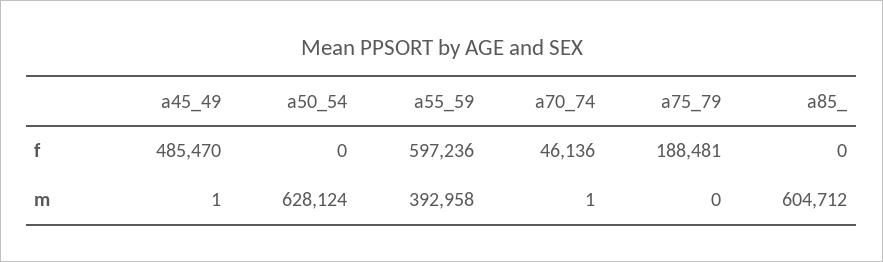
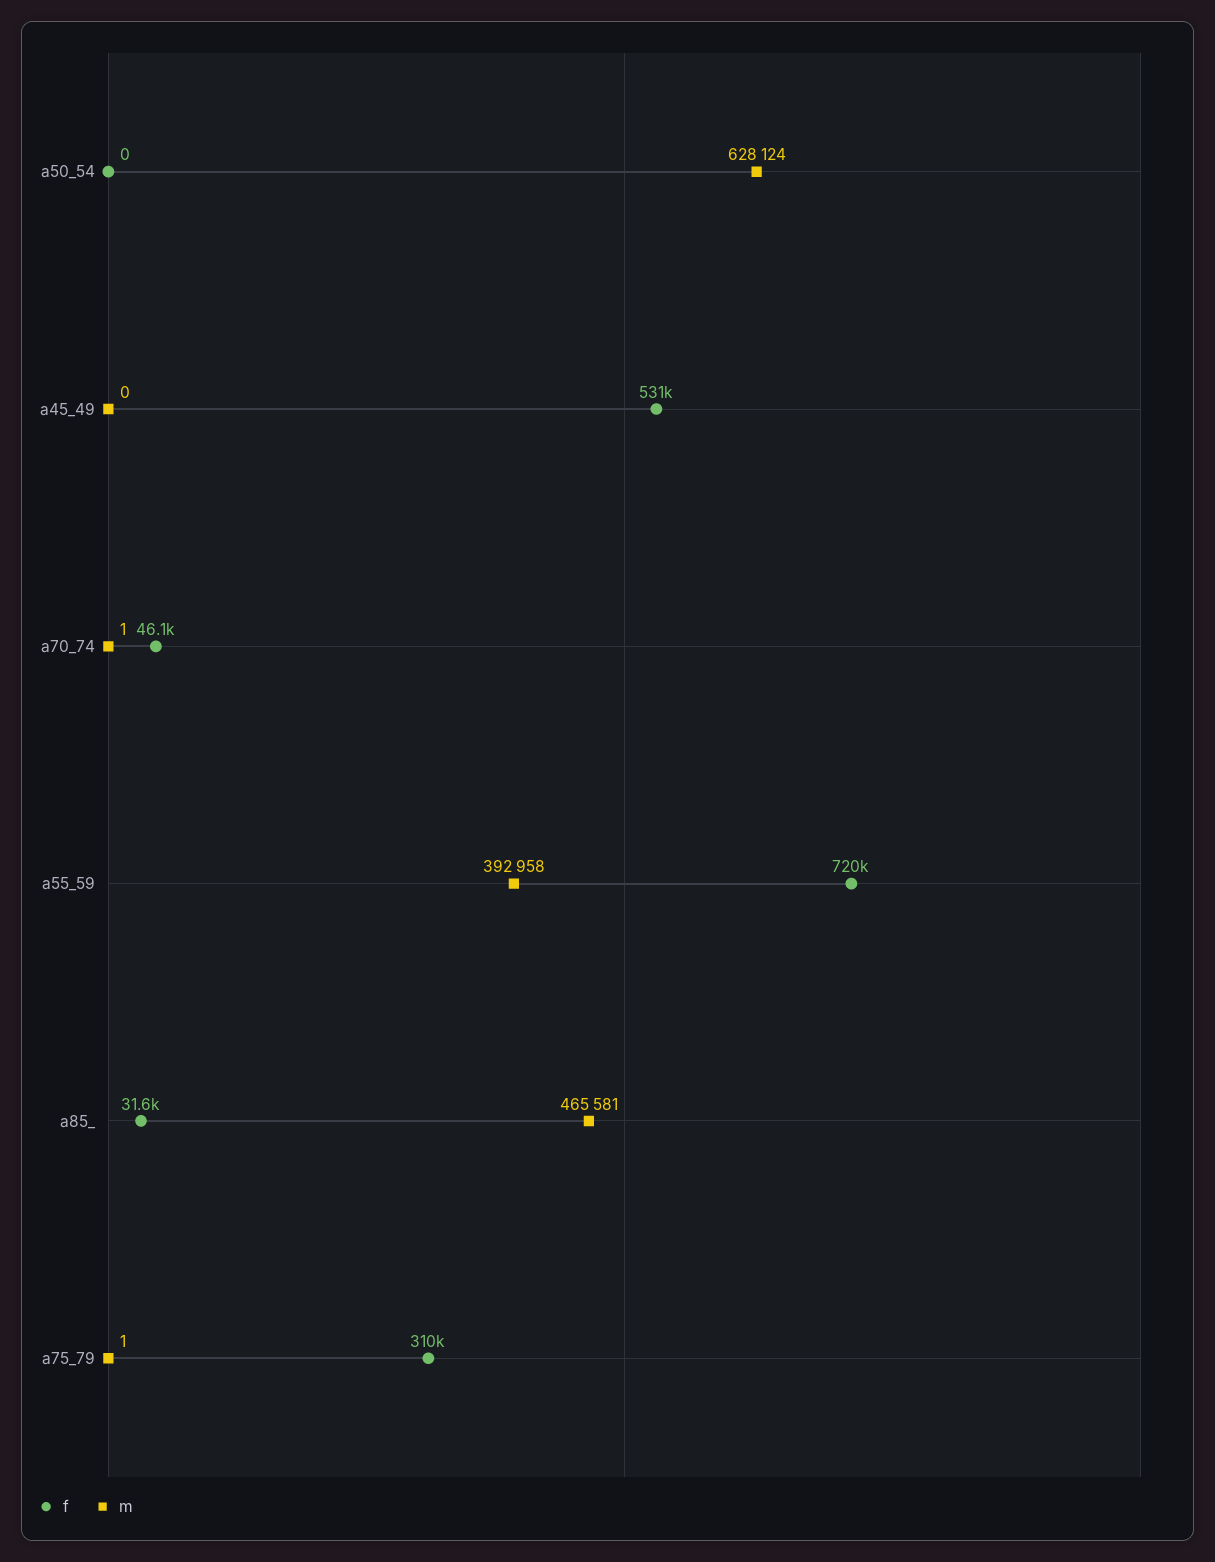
  {
    "f": {
-     "a45_49": 485470,
+     "a45_49": 531000,
      "a50_54": 0,
-     "a55_59": 597236,
+     "a55_59": 720000,
      "a70_74": 46136,
-     "a75_79": 188481,
+     "a75_79": 310000,
-     "a85_": 0
+     "a85_": 31600
    },
    "m": {
-     "a45_49": 1,
+     "a45_49": 0,
      "a50_54": 628124,
      "a55_59": 392958,
      "a70_74": 1,
-     "a75_79": 0,
+     "a75_79": 1,
-     "a85_": 604712
+     "a85_": 465581
    }
  }

